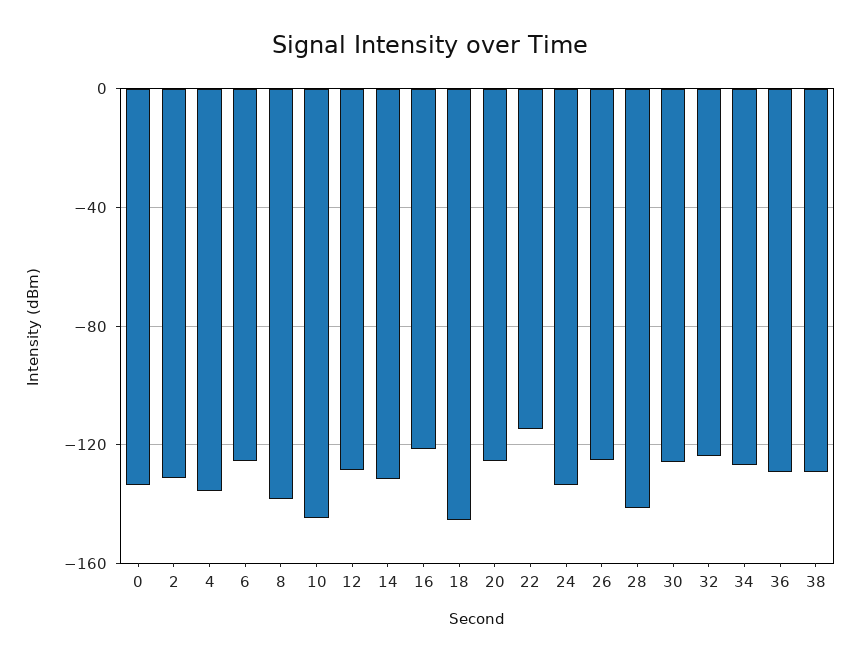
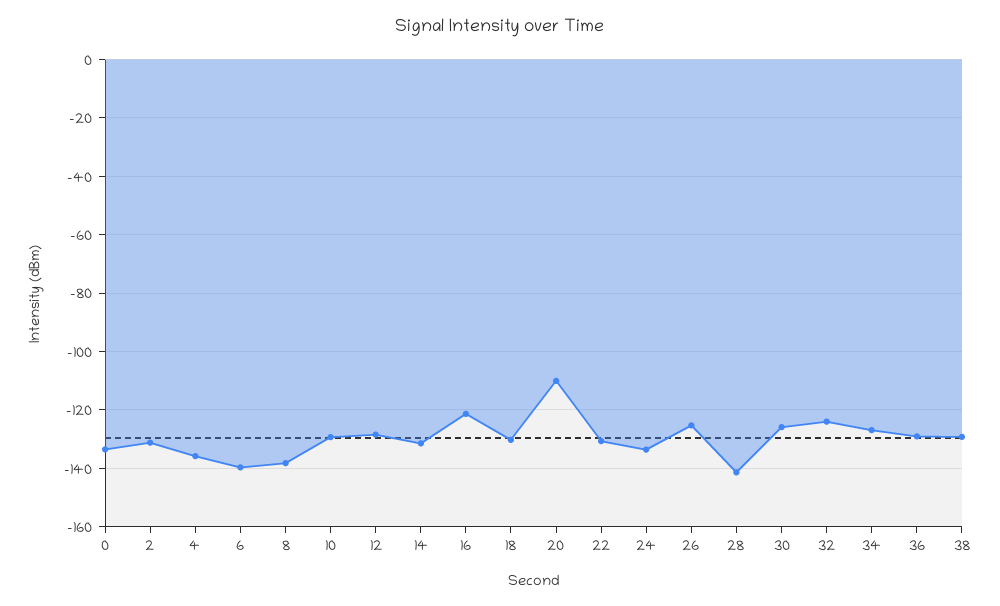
  {
    "0": -132.5,
    "2": -130,
    "4": -135,
-   "6": -125,
+   "6": -140,
    "8": -137.5,
-   "10": -145,
+   "10": -130,
    "12": -127.5,
    "14": -132.5,
    "16": -122.5,
-   "18": -145,
+   "18": -130,
-   "20": -125,
+   "20": -110,
-   "22": -115,
+   "22": -130,
    "24": -132.5,
    "26": -125,
    "28": -142.5,
    "30": -125,
    "32": -125,
    "34": -127.5,
    "36": -130,
    "38": -130
  }

